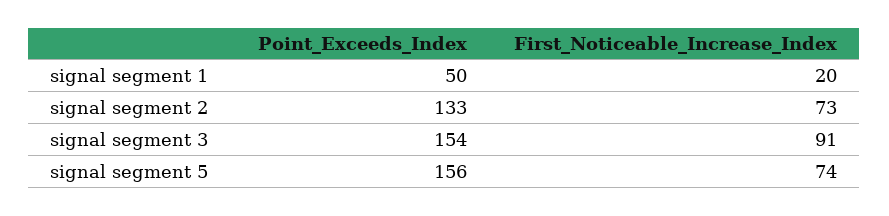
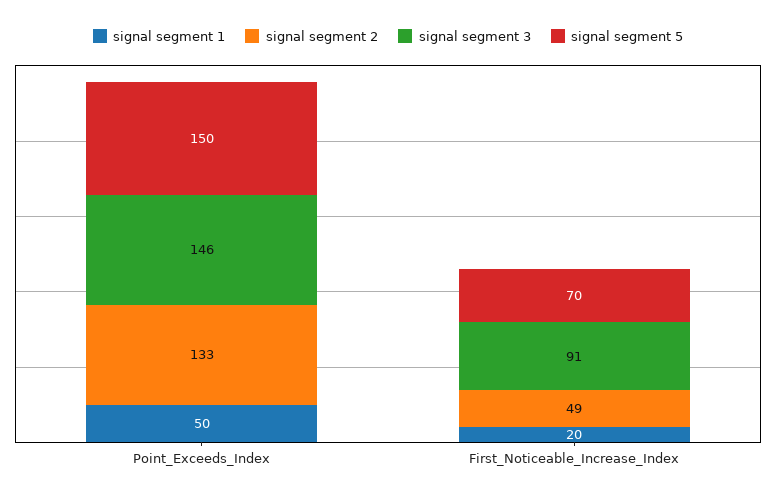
  {
    "signal segment 1": {
      "Point_Exceeds_Index": 50,
      "First_Noticeable_Increase_Index": 20
    },
    "signal segment 2": {
      "Point_Exceeds_Index": 133,
-     "First_Noticeable_Increase_Index": 73
+     "First_Noticeable_Increase_Index": 49
    },
    "signal segment 3": {
-     "Point_Exceeds_Index": 154,
+     "Point_Exceeds_Index": 146,
      "First_Noticeable_Increase_Index": 91
    },
    "signal segment 5": {
-     "Point_Exceeds_Index": 156,
+     "Point_Exceeds_Index": 150,
-     "First_Noticeable_Increase_Index": 74
+     "First_Noticeable_Increase_Index": 70
    }
  }

